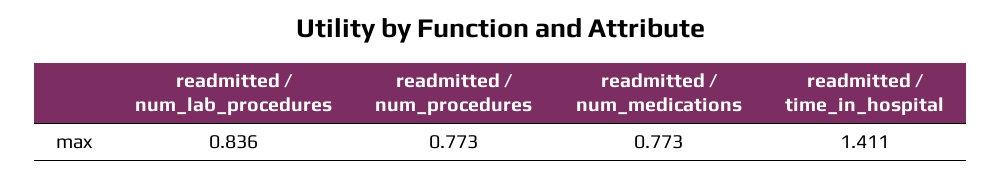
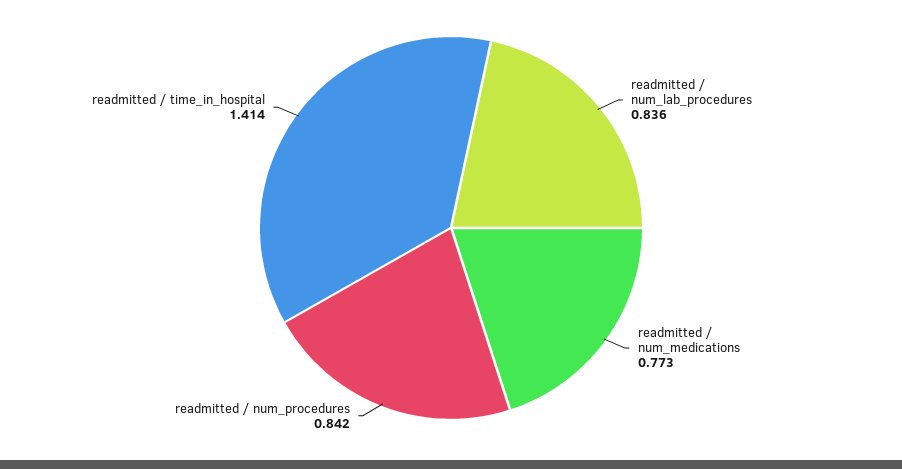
  {
    "readmitted / num_lab_procedures": 0.836,
-   "readmitted / num_procedures": 0.773,
+   "readmitted / num_procedures": 0.842,
    "readmitted / num_medications": 0.773,
-   "readmitted / time_in_hospital": 1.411
+   "readmitted / time_in_hospital": 1.414
  }

